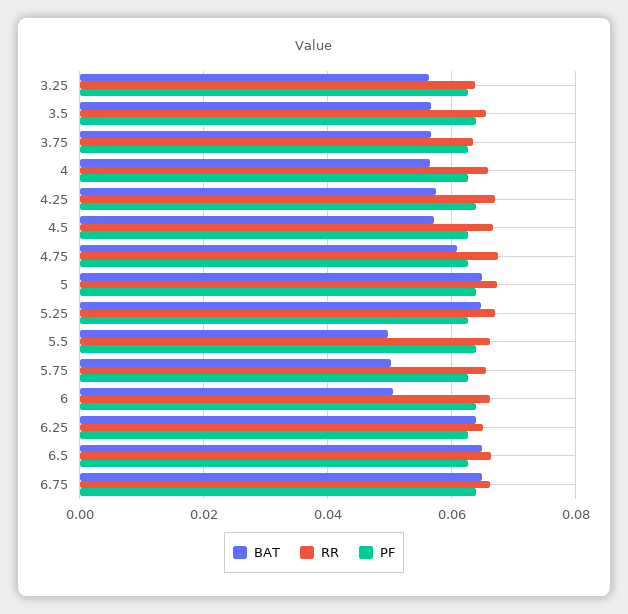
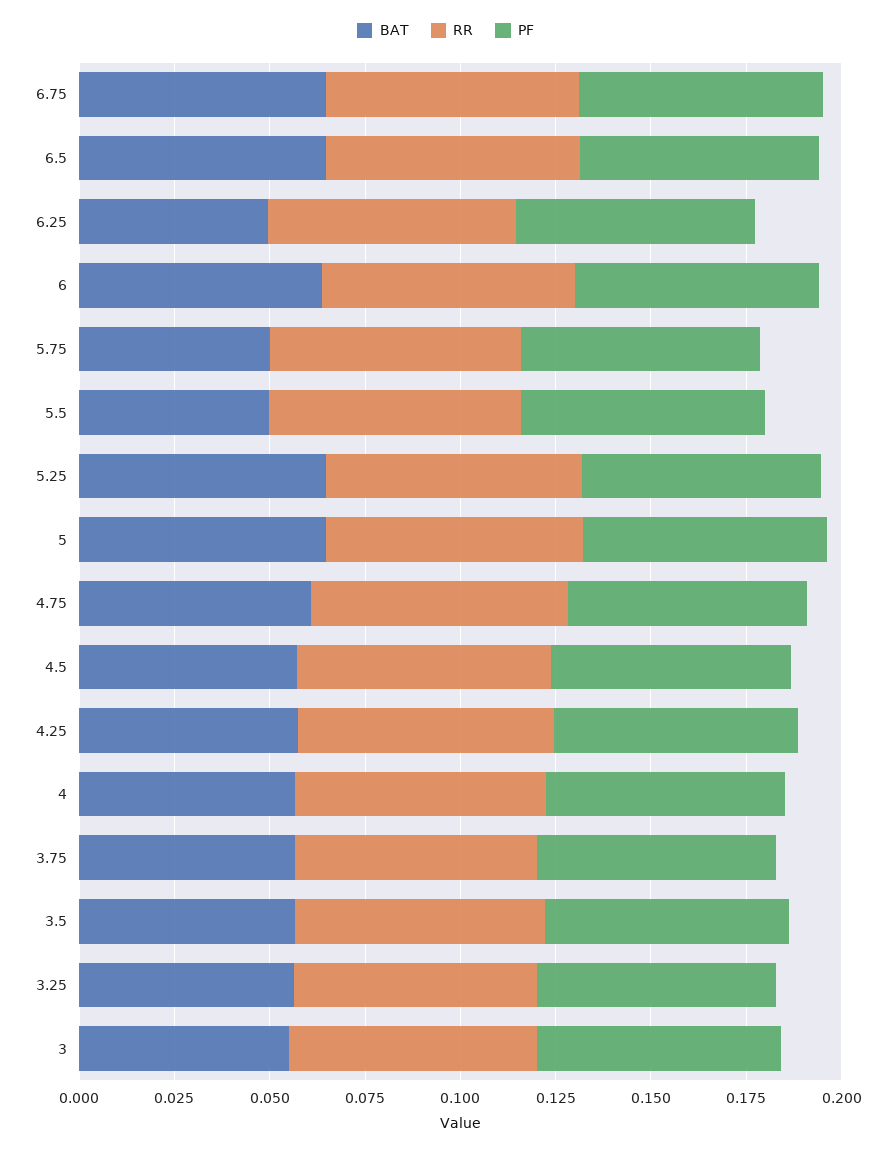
  {
    "BAT": {
      "3.25": 0.056,
      "3.5": 0.056,
      "3.75": 0.056,
      "4": 0.056,
      "4.25": 0.058,
      "4.5": 0.058,
      "4.75": 0.06,
      "5": 0.064,
      "5.25": 0.064,
      "5.5": 0.05,
      "5.75": 0.05,
-     "6": 0.05,
+     "6": 0.065,
-     "6.25": 0.064,
+     "6.25": 0.05,
      "6.5": 0.064,
-     "6.75": 0.064
+     "6.75": 0.064,
+     "3": 0.055
    },
    "RR": {
      "3.25": 0.064,
      "3.5": 0.066,
      "3.75": 0.064,
      "4": 0.066,
      "4.25": 0.068,
      "4.5": 0.066,
      "4.75": 0.068,
      "5": 0.068,
      "5.25": 0.068,
      "5.5": 0.066,
      "5.75": 0.066,
      "6": 0.066,
      "6.25": 0.066,
      "6.5": 0.066,
-     "6.75": 0.066
+     "6.75": 0.066,
+     "3": 0.065
    },
    "PF": {
      "3.25": 0.062,
      "3.5": 0.064,
      "3.75": 0.062,
      "4": 0.062,
      "4.25": 0.064,
      "4.5": 0.062,
      "4.75": 0.062,
      "5": 0.064,
      "5.25": 0.062,
      "5.5": 0.064,
      "5.75": 0.062,
      "6": 0.064,
      "6.25": 0.062,
      "6.5": 0.062,
-     "6.75": 0.064
+     "6.75": 0.064,
+     "3": 0.065
    }
  }

